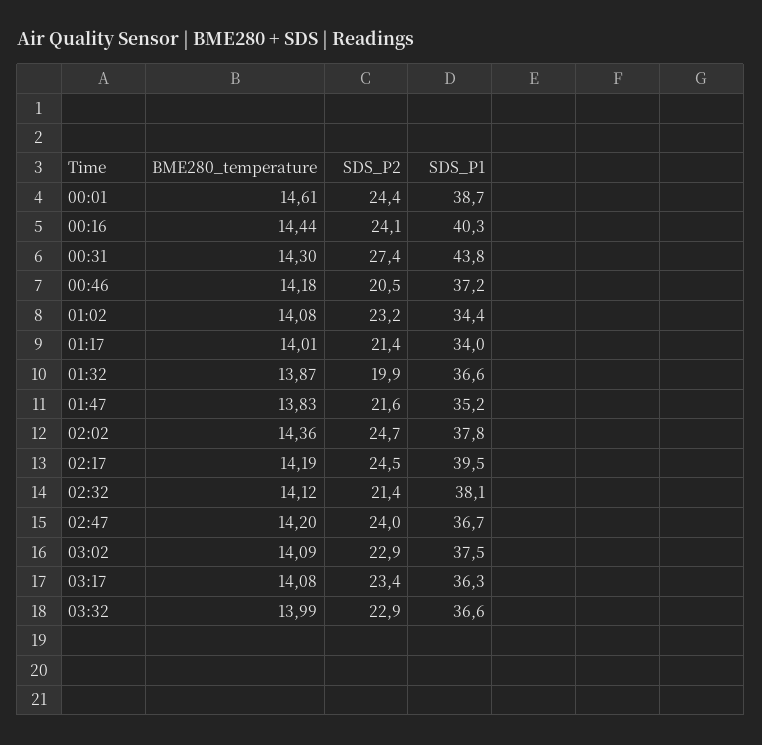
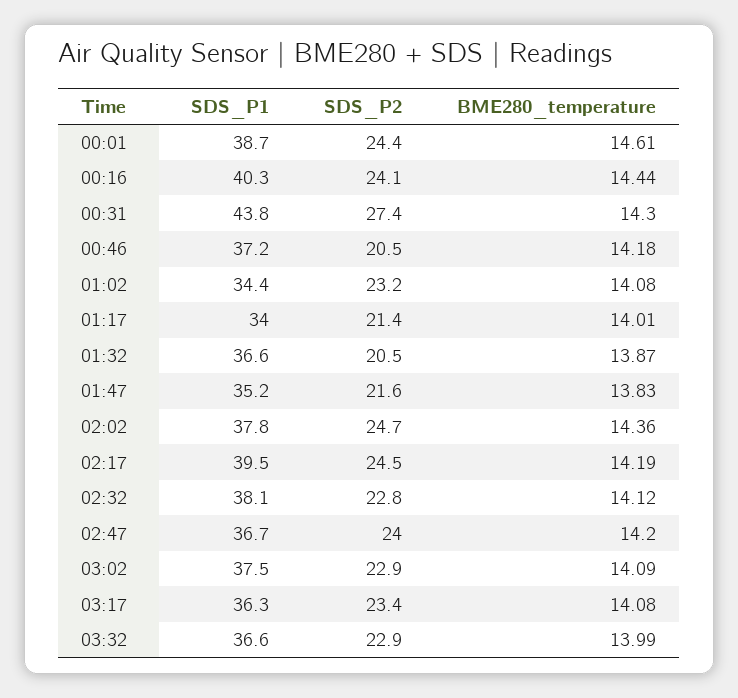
  {
    "BME280_temperature": {
      "00:01": 14.61,
      "00:16": 14.44,
      "00:31": 14.3,
      "00:46": 14.18,
      "01:02": 14.08,
      "01:17": 14.01,
      "01:32": 13.87,
      "01:47": 13.83,
      "02:02": 14.36,
      "02:17": 14.19,
      "02:32": 14.12,
      "02:47": 14.2,
      "03:02": 14.09,
      "03:17": 14.08,
      "03:32": 13.99
    },
    "SDS_P2": {
      "00:01": 24.4,
      "00:16": 24.1,
      "00:31": 27.4,
      "00:46": 20.5,
      "01:02": 23.2,
      "01:17": 21.4,
-     "01:32": 19.9,
+     "01:32": 20.5,
      "01:47": 21.6,
      "02:02": 24.7,
      "02:17": 24.5,
-     "02:32": 21.4,
+     "02:32": 22.8,
      "02:47": 24,
      "03:02": 22.9,
      "03:17": 23.4,
      "03:32": 22.9
    },
    "SDS_P1": {
      "00:01": 38.7,
      "00:16": 40.3,
      "00:31": 43.8,
      "00:46": 37.2,
      "01:02": 34.4,
      "01:17": 34,
      "01:32": 36.6,
      "01:47": 35.2,
      "02:02": 37.8,
      "02:17": 39.5,
      "02:32": 38.1,
      "02:47": 36.7,
      "03:02": 37.5,
      "03:17": 36.3,
      "03:32": 36.6
    }
  }

